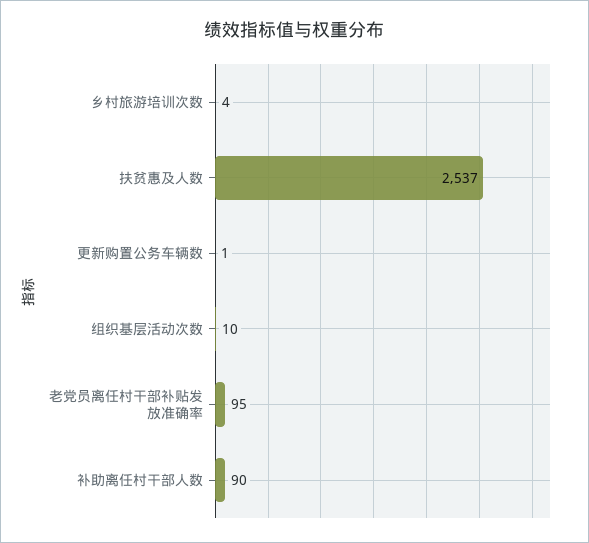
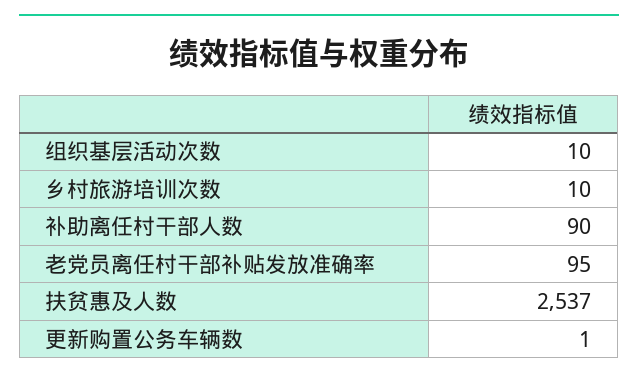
  {
-   "乡村旅游培训次数": 4,
+   "乡村旅游培训次数": 10,
    "扶贫惠及人数": 2537,
    "更新购置公务车辆数": 1,
    "组织基层活动次数": 10,
    "老党员离任村干部补贴发放准确率": 95,
    "补助离任村干部人数": 90
  }

